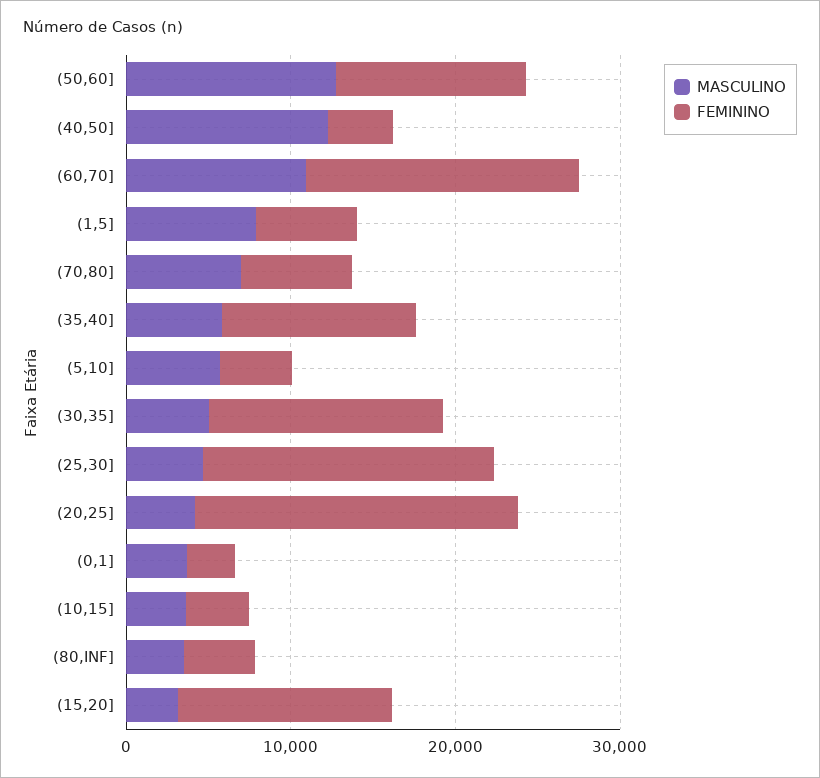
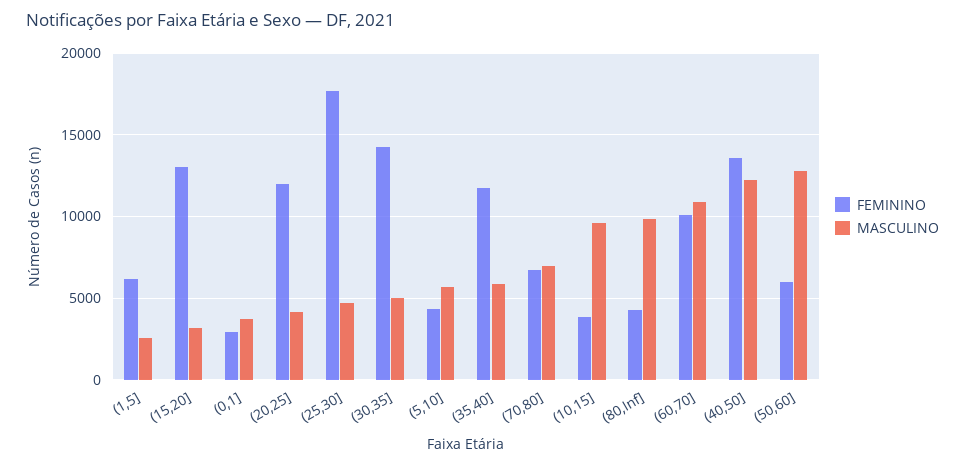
  {
    "MASCULINO": {
      "(50,60]": 13000,
      "(40,50]": 12000,
      "(60,70]": 11000,
-     "(1,5]": 8000,
+     "(1,5]": 2500,
      "(70,80]": 7000,
      "(35,40]": 6000,
      "(5,10]": 5500,
      "(30,35]": 5000,
      "(25,30]": 4500,
      "(20,25]": 4000,
      "(0,1]": 3500,
-     "(10,15]": 4000,
+     "(10,15]": 9500,
-     "(80,INF]": 4000,
+     "(80,INF]": 10000,
      "(15,20]": 3000
    },
    "FEMININO": {
-     "(50,60]": 12000,
+     "(50,60]": 6000,
-     "(40,50]": 4000,
+     "(40,50]": 13500,
-     "(60,70]": 16000,
+     "(60,70]": 10000,
      "(1,5]": 6000,
      "(70,80]": 6500,
      "(35,40]": 12000,
      "(5,10]": 4500,
      "(30,35]": 14000,
      "(25,30]": 17500,
-     "(20,25]": 20000,
+     "(20,25]": 12000,
      "(0,1]": 3000,
      "(10,15]": 4000,
      "(80,INF]": 4500,
      "(15,20]": 13000
    }
  }

